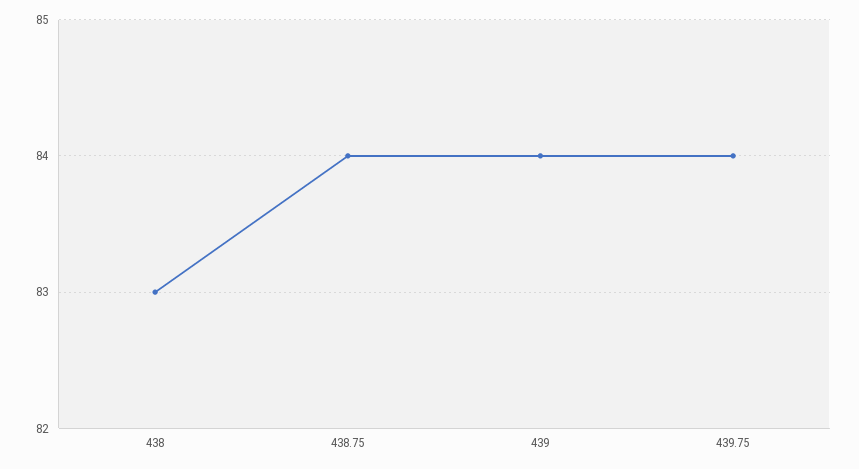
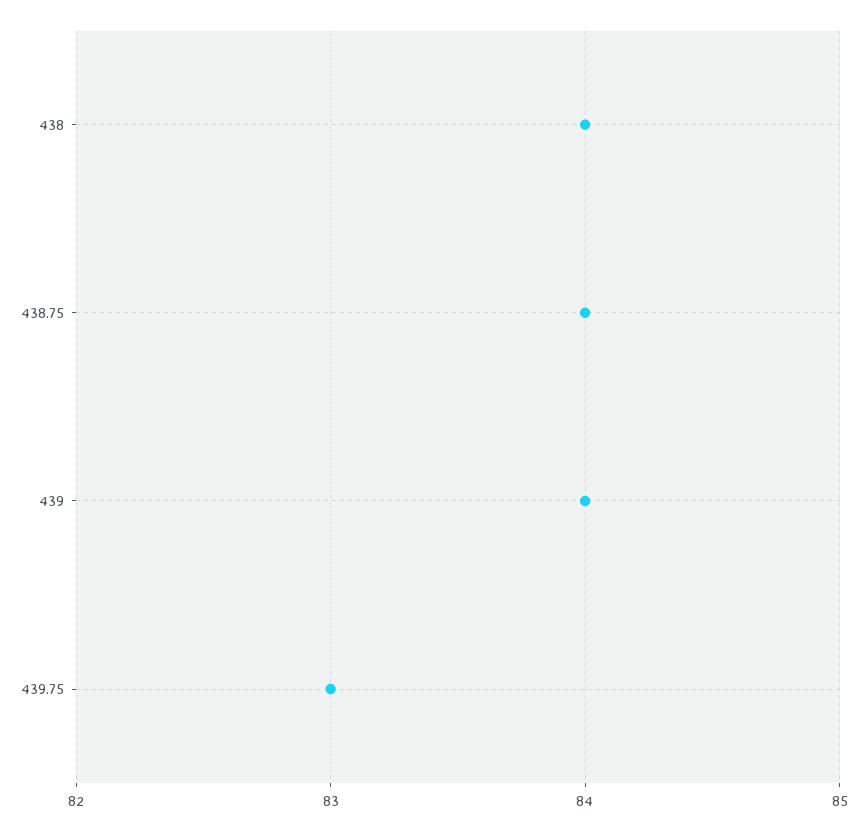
  {
-   "438": 83,
+   "438": 84,
    "438.75": 84,
    "439": 84,
-   "439.75": 84
+   "439.75": 83
  }

